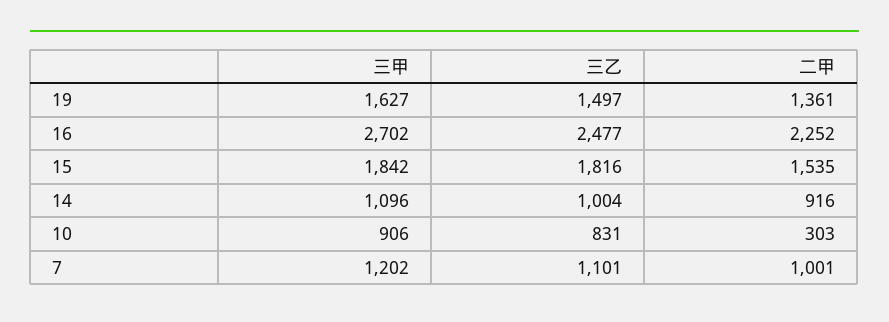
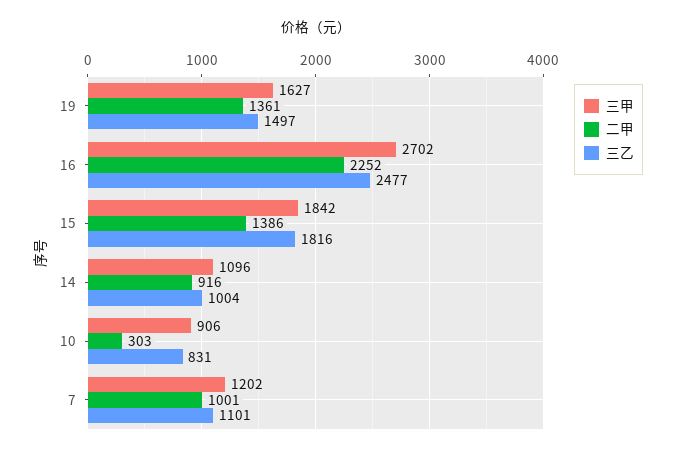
  {
    "三甲": {
      "19": 1627,
      "16": 2702,
      "15": 1842,
      "14": 1096,
      "10": 906,
      "7": 1202
    },
    "三乙": {
      "19": 1497,
      "16": 2477,
      "15": 1816,
      "14": 1004,
      "10": 831,
      "7": 1101
    },
    "二甲": {
      "19": 1361,
      "16": 2252,
-     "15": 1535,
+     "15": 1386,
      "14": 916,
      "10": 303,
      "7": 1001
    }
  }

